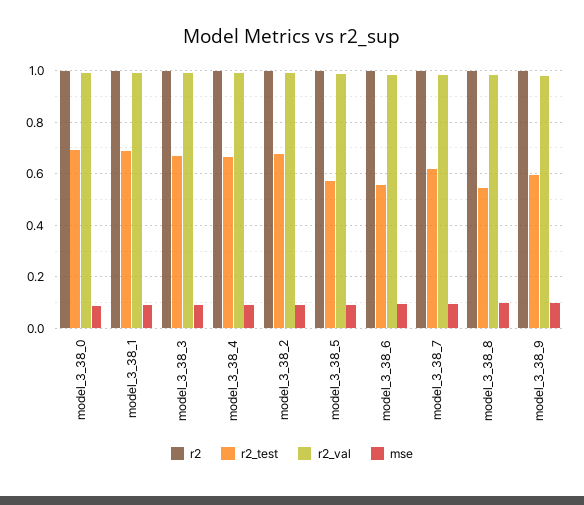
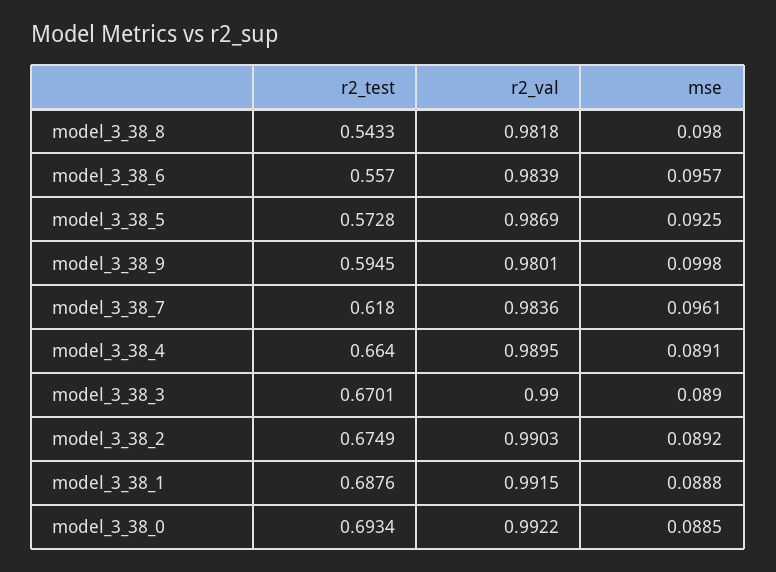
  {
-   "r2": {
-     "model_3_38_0": 1,
-     "model_3_38_1": 1,
-     "model_3_38_3": 1,
-     "model_3_38_4": 1,
-     "model_3_38_2": 1,
-     "model_3_38_5": 1,
-     "model_3_38_6": 1,
-     "model_3_38_7": 1,
-     "model_3_38_8": 1,
-     "model_3_38_9": 1
-   },
    "r2_test": {
      "model_3_38_0": 0.6934,
      "model_3_38_1": 0.6876,
      "model_3_38_3": 0.6701,
      "model_3_38_4": 0.664,
      "model_3_38_2": 0.6749,
      "model_3_38_5": 0.5728,
      "model_3_38_6": 0.557,
      "model_3_38_7": 0.618,
      "model_3_38_8": 0.5433,
      "model_3_38_9": 0.5945
    },
    "r2_val": {
      "model_3_38_0": 0.9922,
      "model_3_38_1": 0.9915,
      "model_3_38_3": 0.99,
      "model_3_38_4": 0.9895,
      "model_3_38_2": 0.9903,
      "model_3_38_5": 0.9869,
      "model_3_38_6": 0.9839,
      "model_3_38_7": 0.9836,
      "model_3_38_8": 0.9818,
      "model_3_38_9": 0.9801
    },
    "mse": {
      "model_3_38_0": 0.0885,
      "model_3_38_1": 0.0888,
      "model_3_38_3": 0.089,
      "model_3_38_4": 0.0891,
      "model_3_38_2": 0.0892,
      "model_3_38_5": 0.0925,
      "model_3_38_6": 0.0957,
      "model_3_38_7": 0.0961,
      "model_3_38_8": 0.098,
      "model_3_38_9": 0.0998
    }
  }

